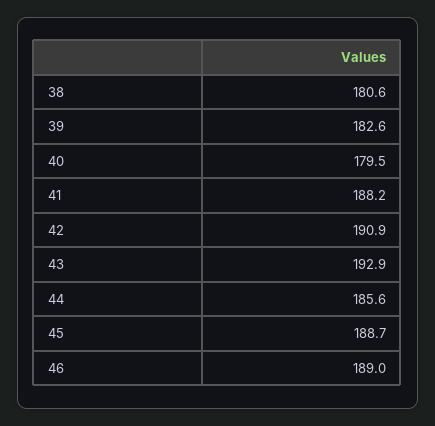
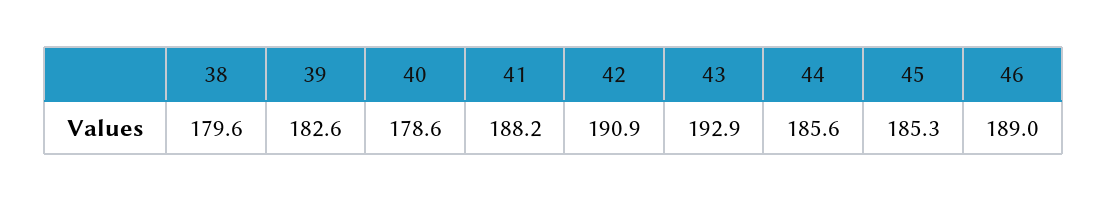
  {
-   "38": 180.6,
+   "38": 179.6,
    "39": 182.6,
-   "40": 179.5,
+   "40": 178.6,
    "41": 188.2,
    "42": 190.9,
    "43": 192.9,
    "44": 185.6,
-   "45": 188.7,
+   "45": 185.3,
    "46": 189
  }

